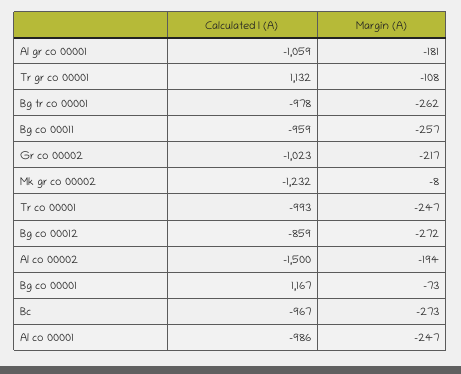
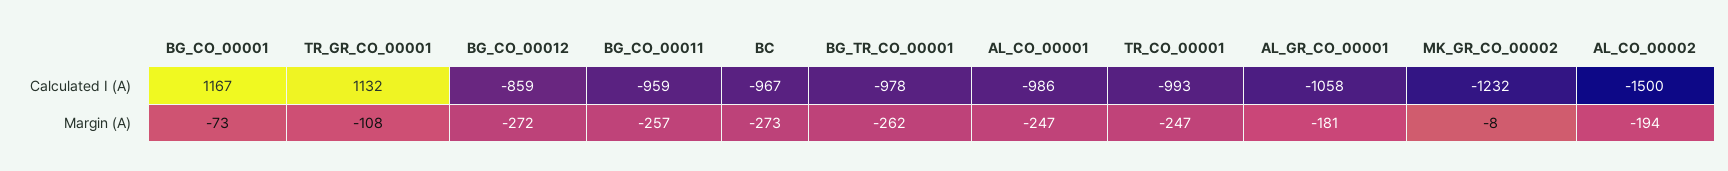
  {
    "Calculated I (A)": {
-     "Al gr co 00001": -1059,
+     "Al gr co 00001": -1058,
      "Tr gr co 00001": 1132,
      "Bg tr co 00001": -978,
      "Bg co 00011": -959,
-     "Gr co 00002": -1023,
      "Mk gr co 00002": -1232,
      "Tr co 00001": -993,
      "Bg co 00012": -859,
      "Al co 00002": -1500,
      "Bg co 00001": 1167,
      "Bc": -967,
      "Al co 00001": -986
    },
    "Margin (A)": {
      "Al gr co 00001": -181,
      "Tr gr co 00001": -108,
      "Bg tr co 00001": -262,
      "Bg co 00011": -257,
-     "Gr co 00002": -217,
      "Mk gr co 00002": -8,
      "Tr co 00001": -247,
      "Bg co 00012": -272,
      "Al co 00002": -194,
      "Bg co 00001": -73,
      "Bc": -273,
      "Al co 00001": -247
    }
  }

